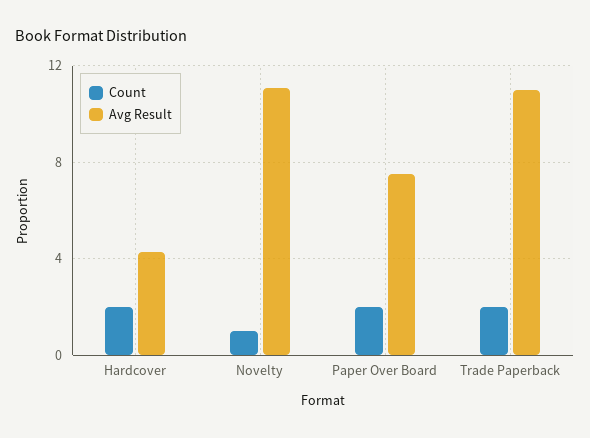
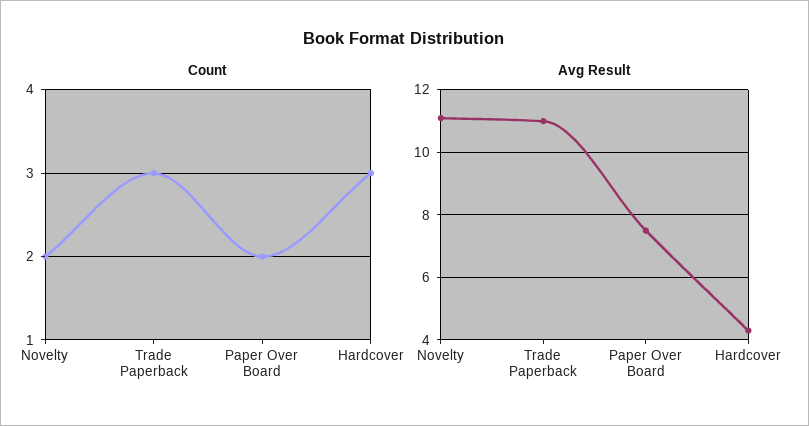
  {
    "Count": {
-     "Hardcover": 2,
+     "Hardcover": 3,
-     "Novelty": 1,
+     "Novelty": 2,
      "Paper Over Board": 2,
-     "Trade Paperback": 2
+     "Trade Paperback": 3
    },
    "Avg Result": {
      "Hardcover": 4.5,
      "Novelty": 11,
      "Paper Over Board": 7.5,
      "Trade Paperback": 11
    }
  }

